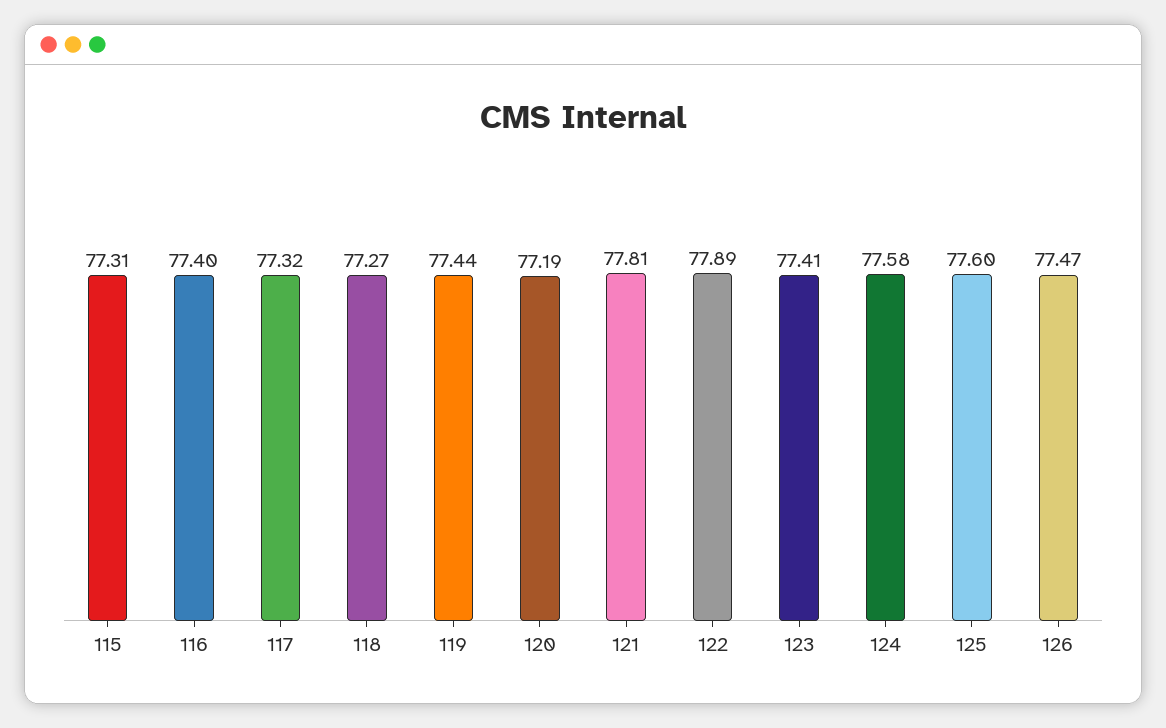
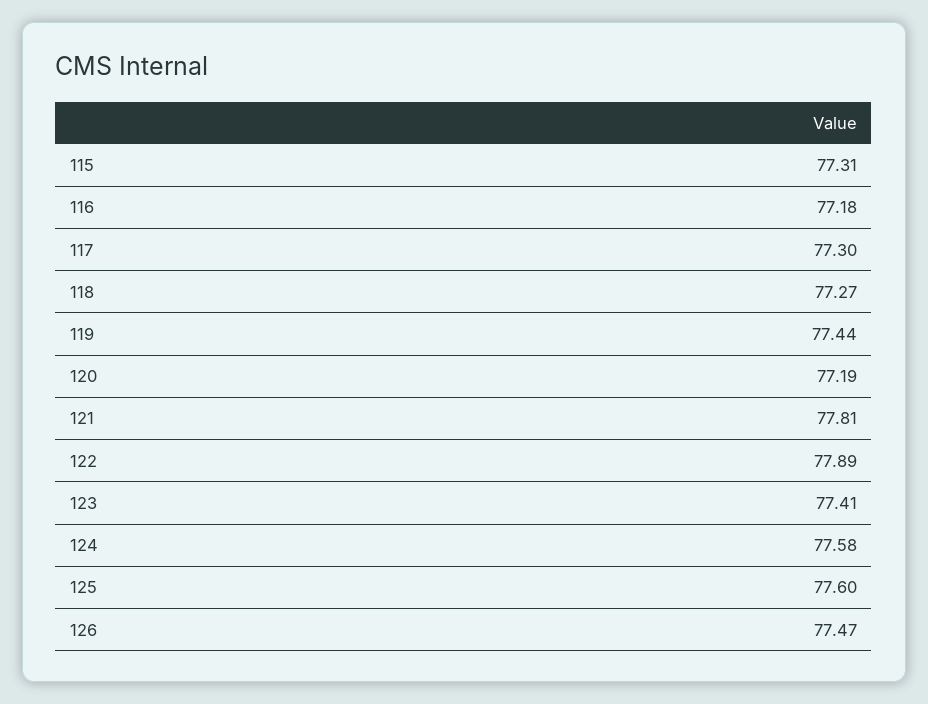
  {
    "115": 77.31,
-   "116": 77.4,
+   "116": 77.18,
-   "117": 77.32,
+   "117": 77.3,
    "118": 77.27,
    "119": 77.44,
    "120": 77.19,
    "121": 77.81,
    "122": 77.89,
    "123": 77.41,
    "124": 77.58,
    "125": 77.6,
    "126": 77.47
  }

